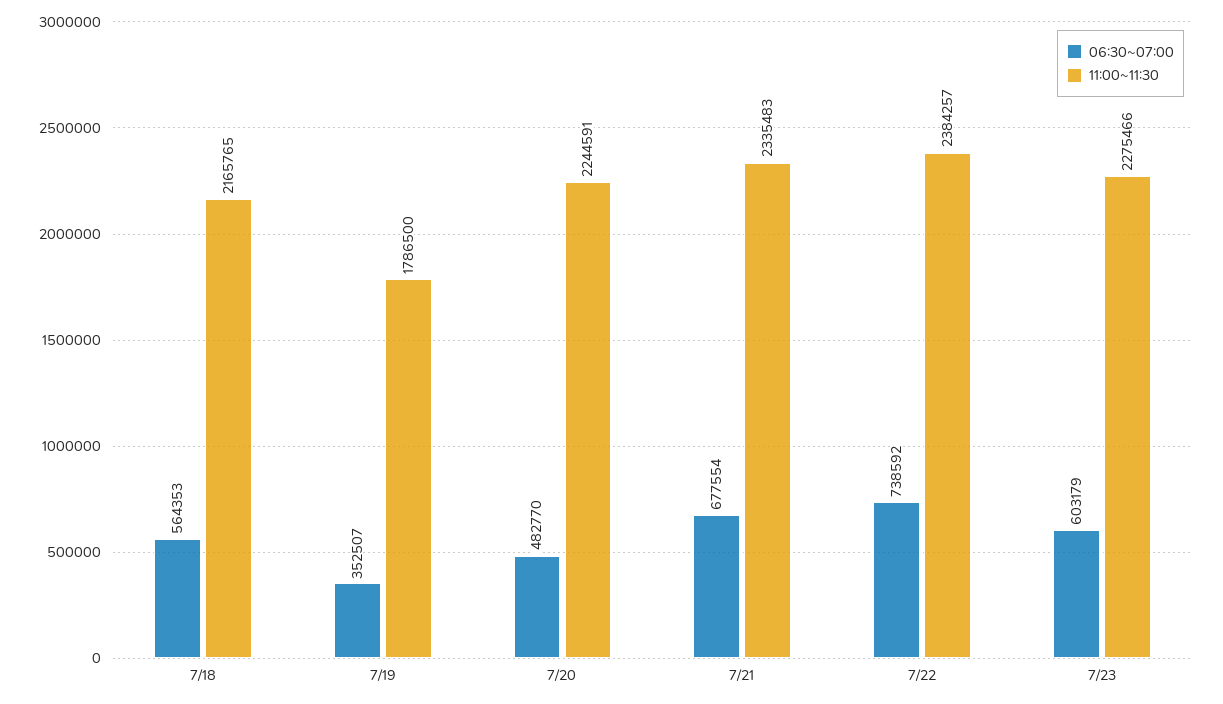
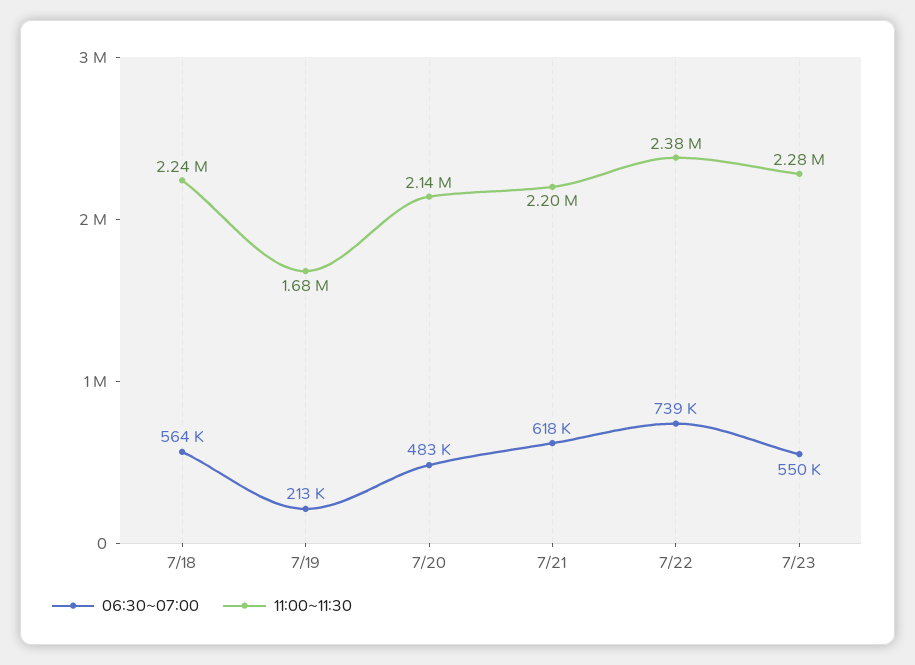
  {
    "06:30~07:00": {
      "7/18": 564353,
-     "7/19": 352507,
+     "7/19": 213000,
      "7/20": 482770,
-     "7/21": 677554,
+     "7/21": 618000,
      "7/22": 738592,
-     "7/23": 603179
+     "7/23": 550000
    },
    "11:00~11:30": {
-     "7/18": 2165765,
+     "7/18": 2240000,
-     "7/19": 1786500,
+     "7/19": 1680000,
-     "7/20": 2244591,
+     "7/20": 2140000,
-     "7/21": 2335483,
+     "7/21": 2200000,
      "7/22": 2384257,
      "7/23": 2275466
    }
  }

